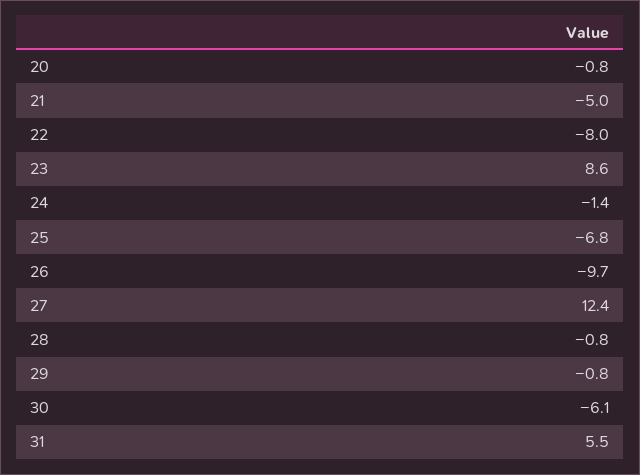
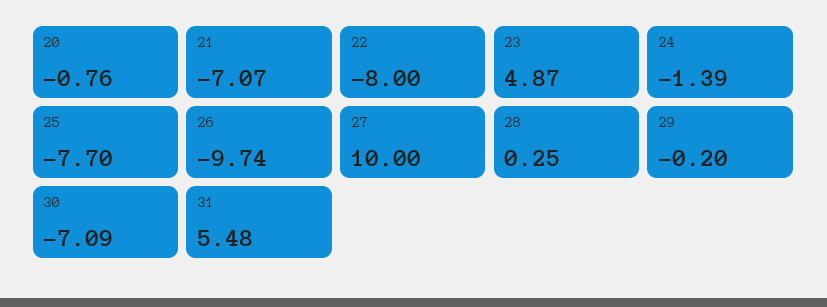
  {
    "20": -0.76,
-   "21": -5,
+   "21": -7.07,
    "22": -8,
-   "23": 8.6,
+   "23": 4.87,
    "24": -1.39,
-   "25": -6.8,
+   "25": -7.7,
    "26": -9.74,
-   "27": 12.4,
+   "27": 10,
-   "28": -0.8,
+   "28": 0.25,
-   "29": -0.8,
+   "29": -0.2,
-   "30": -6.1,
+   "30": -7.09,
    "31": 5.48
  }

